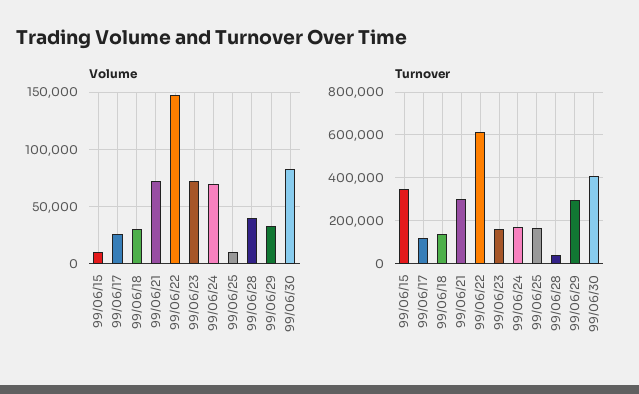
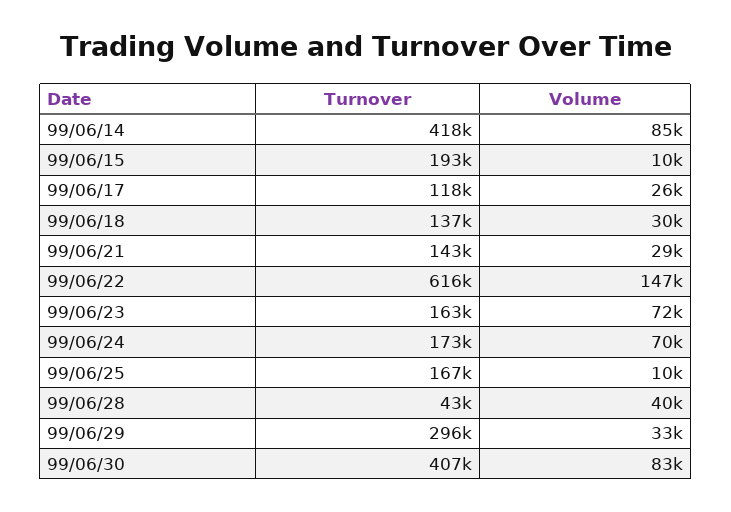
  {
    "Volume": {
      "99/06/15": 10000,
      "99/06/17": 26000,
      "99/06/18": 30000,
-     "99/06/21": 70000,
+     "99/06/21": 29000,
      "99/06/22": 147000,
      "99/06/23": 72000,
      "99/06/24": 70000,
      "99/06/25": 10000,
      "99/06/28": 40000,
      "99/06/29": 33000,
-     "99/06/30": 83000
+     "99/06/30": 83000,
+     "99/06/14": 85000
    },
    "Turnover": {
-     "99/06/15": 350000,
+     "99/06/15": 193000,
      "99/06/17": 118000,
      "99/06/18": 137000,
-     "99/06/21": 300000,
+     "99/06/21": 143000,
      "99/06/22": 616000,
      "99/06/23": 163000,
      "99/06/24": 173000,
      "99/06/25": 167000,
      "99/06/28": 43000,
      "99/06/29": 296000,
-     "99/06/30": 407000
+     "99/06/30": 407000,
+     "99/06/14": 418000
    }
  }

